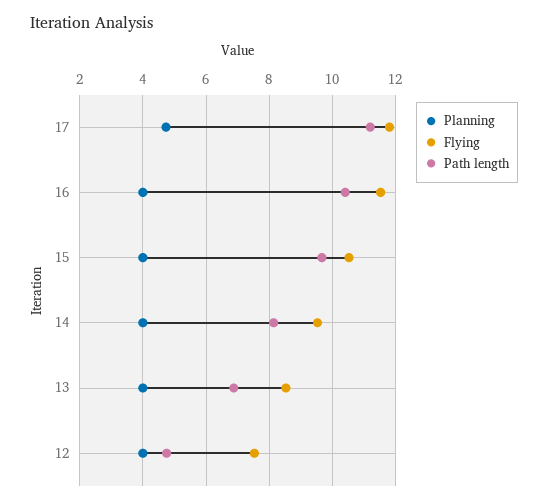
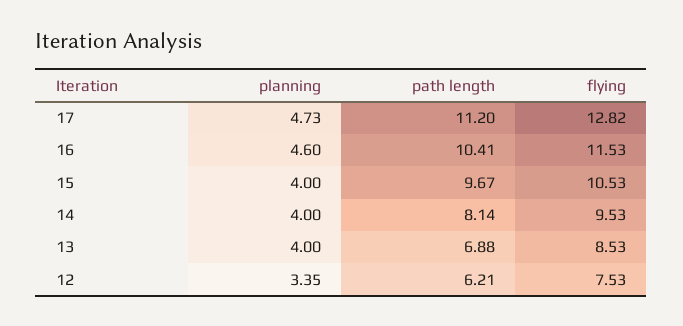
  {
    "Planning": {
      "17": 4.73,
-     "16": 4,
+     "16": 4.6,
      "15": 4,
      "14": 4,
      "13": 4,
-     "12": 4
+     "12": 3.35
    },
    "Flying": {
-     "17": 11.8,
+     "17": 12.82,
      "16": 11.53,
      "15": 10.53,
      "14": 9.53,
      "13": 8.53,
      "12": 7.53
    },
    "Path length": {
      "17": 11.2,
      "16": 10.41,
      "15": 9.67,
      "14": 8.14,
      "13": 6.88,
-     "12": 4.8
+     "12": 6.21
    }
  }

